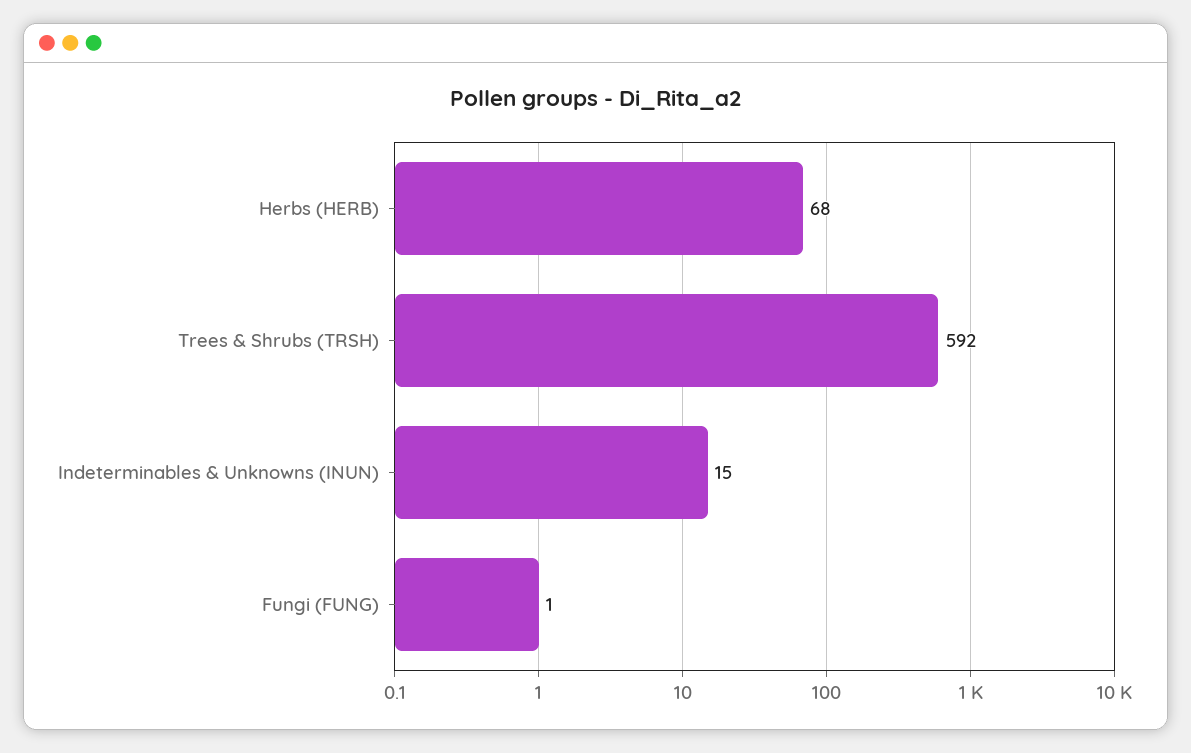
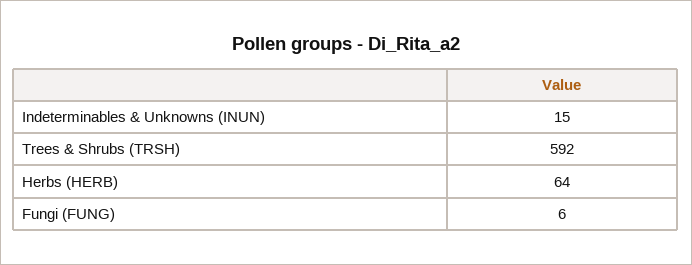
  {
-   "Herbs (HERB)": 68,
+   "Herbs (HERB)": 64,
    "Trees & Shrubs (TRSH)": 592,
    "Indeterminables & Unknowns (INUN)": 15,
-   "Fungi (FUNG)": 1
+   "Fungi (FUNG)": 6
  }

